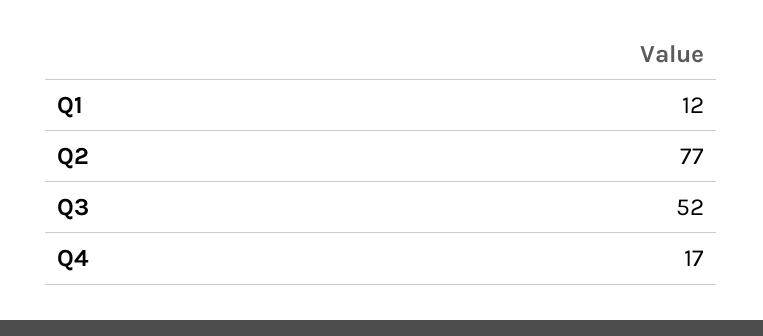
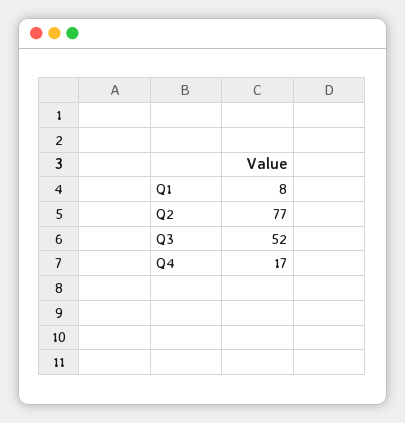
  {
-   "Q1": 12,
+   "Q1": 8,
    "Q2": 77,
    "Q3": 52,
    "Q4": 17
  }

